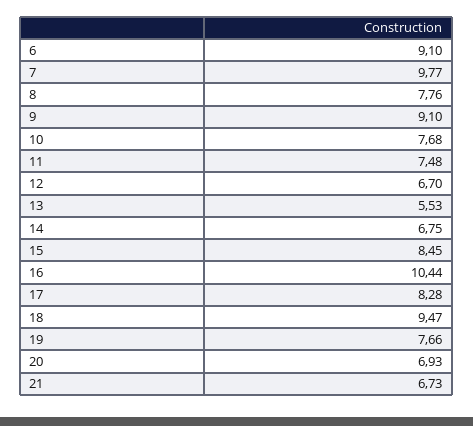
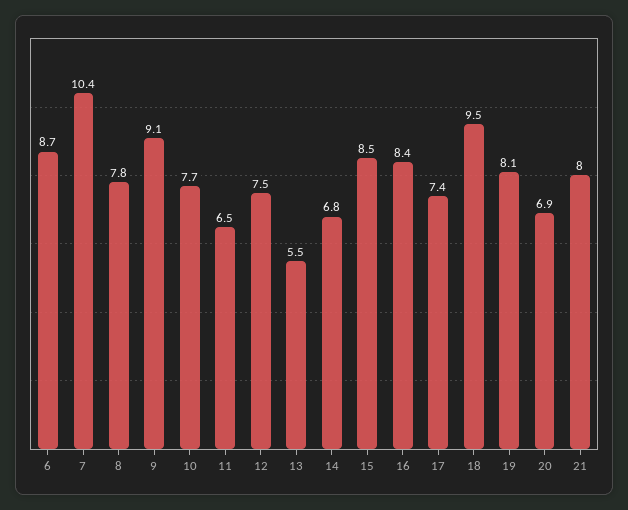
  {
-   "6": 9.1,
+   "6": 8.7,
-   "7": 9.77,
+   "7": 10.4,
    "8": 7.76,
    "9": 9.1,
    "10": 7.68,
-   "11": 7.48,
+   "11": 6.5,
-   "12": 6.7,
+   "12": 7.5,
    "13": 5.53,
    "14": 6.75,
    "15": 8.45,
-   "16": 10.44,
+   "16": 8.4,
-   "17": 8.28,
+   "17": 7.4,
    "18": 9.47,
-   "19": 7.66,
+   "19": 8.1,
    "20": 6.93,
-   "21": 6.73
+   "21": 8
  }

